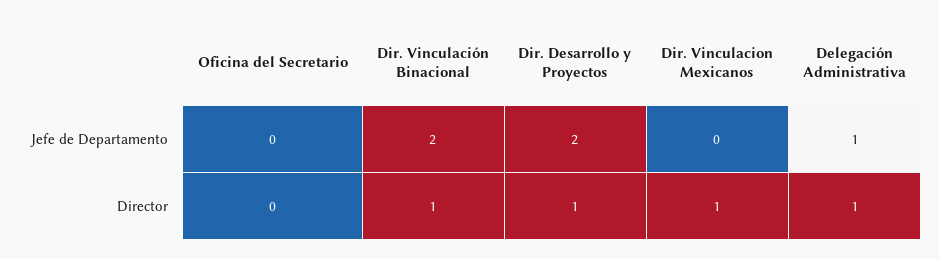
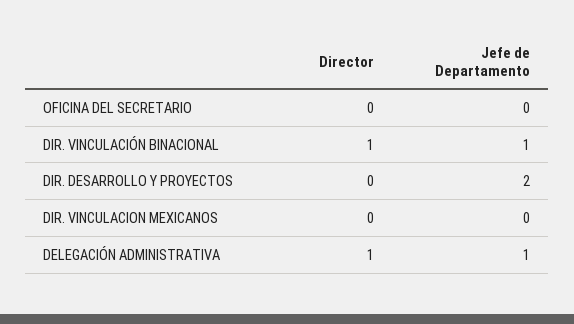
  {
    "Oficina del Secretario": {
      "Jefe de Departamento": 0,
      "Director": 0
    },
    "Dir. Vinculación Binacional": {
-     "Jefe de Departamento": 2,
+     "Jefe de Departamento": 1,
      "Director": 1
    },
    "Dir. Desarrollo y Proyectos": {
      "Jefe de Departamento": 2,
-     "Director": 1
+     "Director": 0
    },
    "Dir. Vinculacion Mexicanos": {
      "Jefe de Departamento": 0,
-     "Director": 1
+     "Director": 0
    },
    "Delegación Administrativa": {
      "Jefe de Departamento": 1,
      "Director": 1
    }
  }

